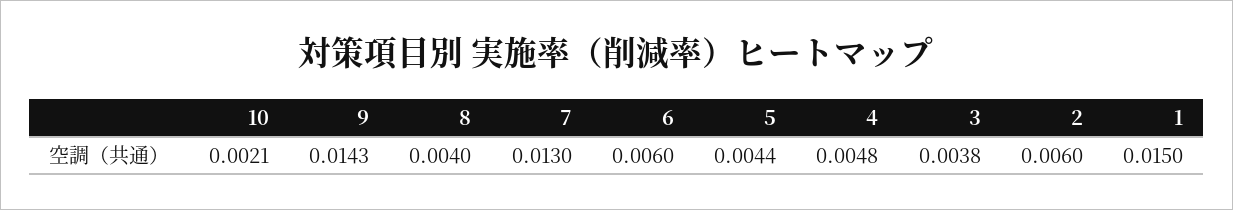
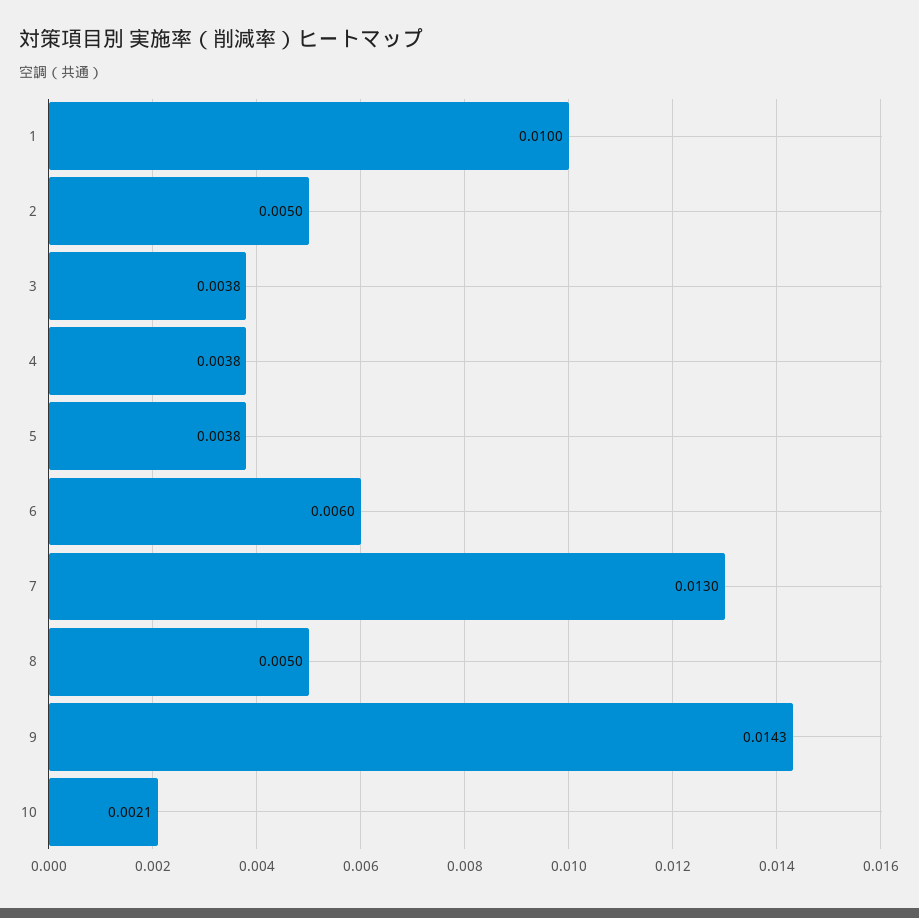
  {
    "10": 0.0021,
    "9": 0.0143,
-   "8": 0.004,
+   "8": 0.005,
    "7": 0.013,
    "6": 0.006,
-   "5": 0.0044,
+   "5": 0.0038,
-   "4": 0.0048,
+   "4": 0.0038,
    "3": 0.0038,
-   "2": 0.006,
+   "2": 0.005,
-   "1": 0.015
+   "1": 0.01
  }

